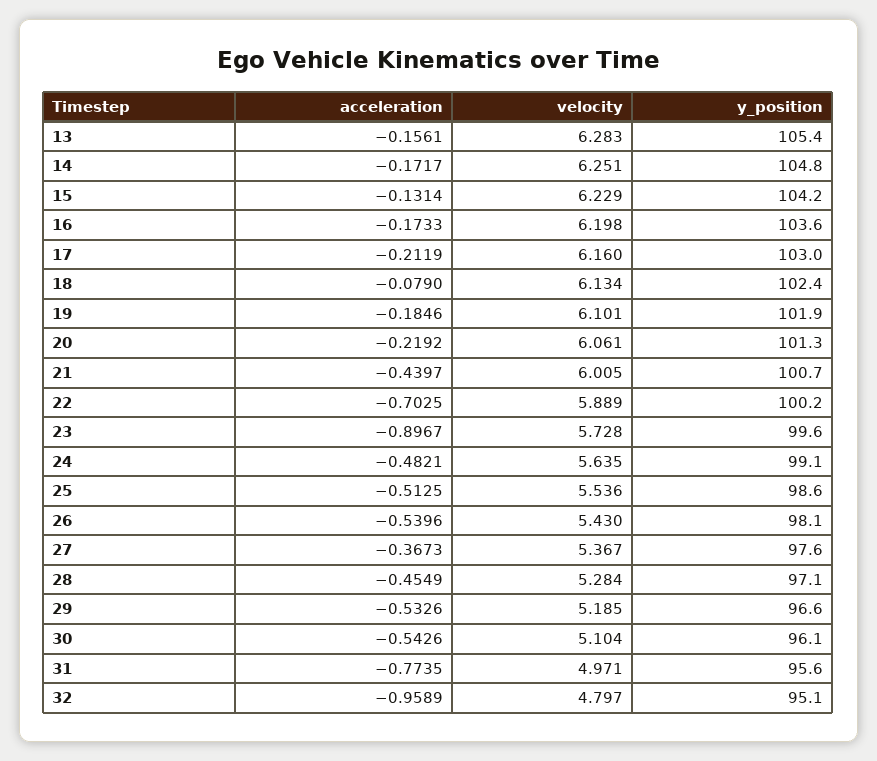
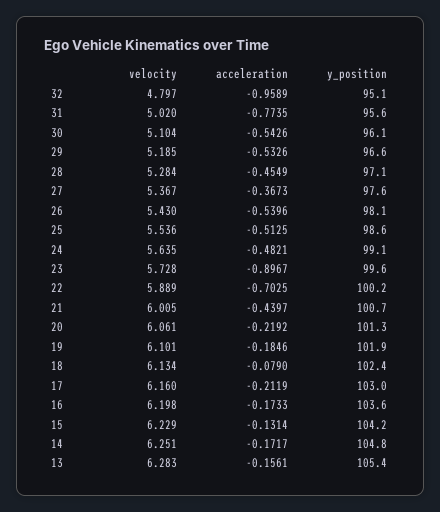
  {
    "acceleration": {
      "13": -0.1561,
      "14": -0.1717,
      "15": -0.1314,
      "16": -0.1733,
      "17": -0.2119,
      "18": -0.079,
      "19": -0.1846,
      "20": -0.2192,
      "21": -0.4397,
      "22": -0.7025,
      "23": -0.8967,
      "24": -0.4821,
      "25": -0.5125,
      "26": -0.5396,
      "27": -0.3673,
      "28": -0.4549,
      "29": -0.5326,
      "30": -0.5426,
      "31": -0.7735,
      "32": -0.9589
    },
    "velocity": {
      "13": 6.283,
      "14": 6.251,
      "15": 6.229,
      "16": 6.198,
      "17": 6.16,
      "18": 6.134,
      "19": 6.101,
      "20": 6.061,
      "21": 6.005,
      "22": 5.889,
      "23": 5.728,
      "24": 5.635,
      "25": 5.536,
      "26": 5.43,
      "27": 5.367,
      "28": 5.284,
      "29": 5.185,
      "30": 5.104,
-     "31": 4.971,
+     "31": 5.02,
      "32": 4.797
    },
    "y_position": {
      "13": 105.4,
      "14": 104.8,
      "15": 104.2,
      "16": 103.6,
      "17": 103,
      "18": 102.4,
      "19": 101.9,
      "20": 101.3,
      "21": 100.7,
      "22": 100.2,
      "23": 99.6,
      "24": 99.1,
      "25": 98.6,
      "26": 98.1,
      "27": 97.6,
      "28": 97.1,
      "29": 96.6,
      "30": 96.1,
      "31": 95.6,
      "32": 95.1
    }
  }

